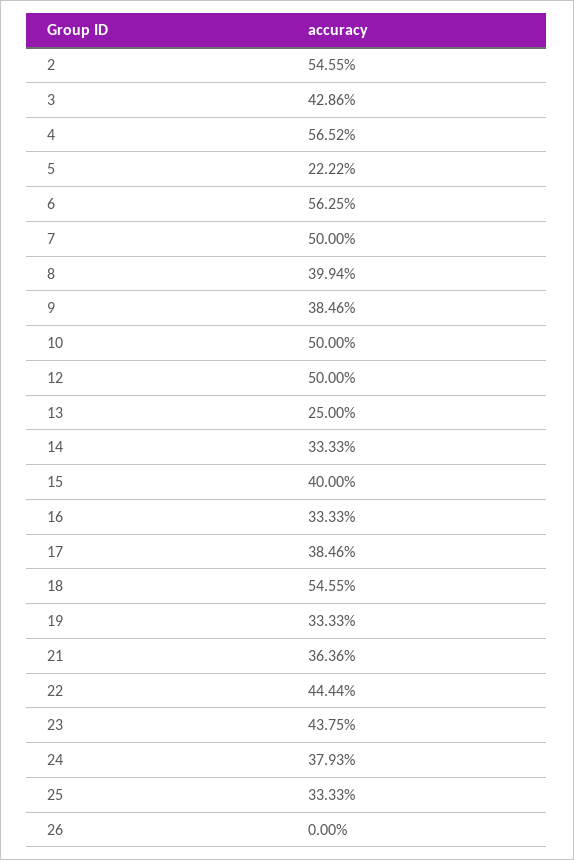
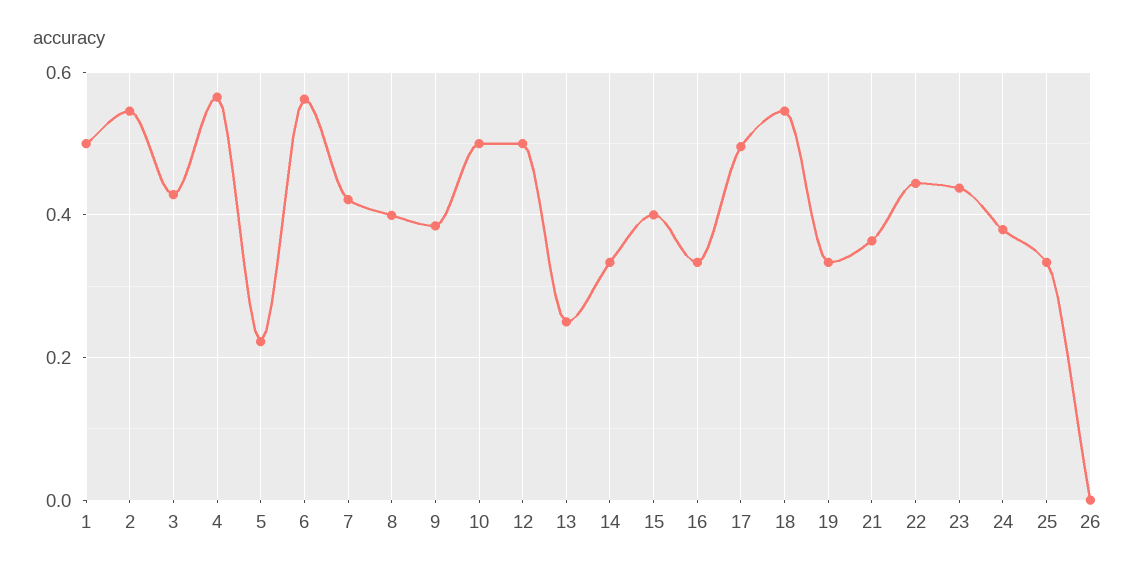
  {
    "2": 0.5455,
    "3": 0.4286,
    "4": 0.5652,
    "5": 0.2222,
    "6": 0.5625,
-   "7": 0.5,
+   "7": 0.42,
    "8": 0.3994,
    "9": 0.3846,
    "10": 0.5,
    "12": 0.5,
    "13": 0.25,
    "14": 0.3333,
    "15": 0.4,
    "16": 0.3333,
-   "17": 0.3846,
+   "17": 0.5,
    "18": 0.5455,
    "19": 0.3333,
    "21": 0.3636,
    "22": 0.4444,
    "23": 0.4375,
    "24": 0.3793,
    "25": 0.3333,
-   "26": 0
+   "26": 0,
+   "1": 0.5
  }

